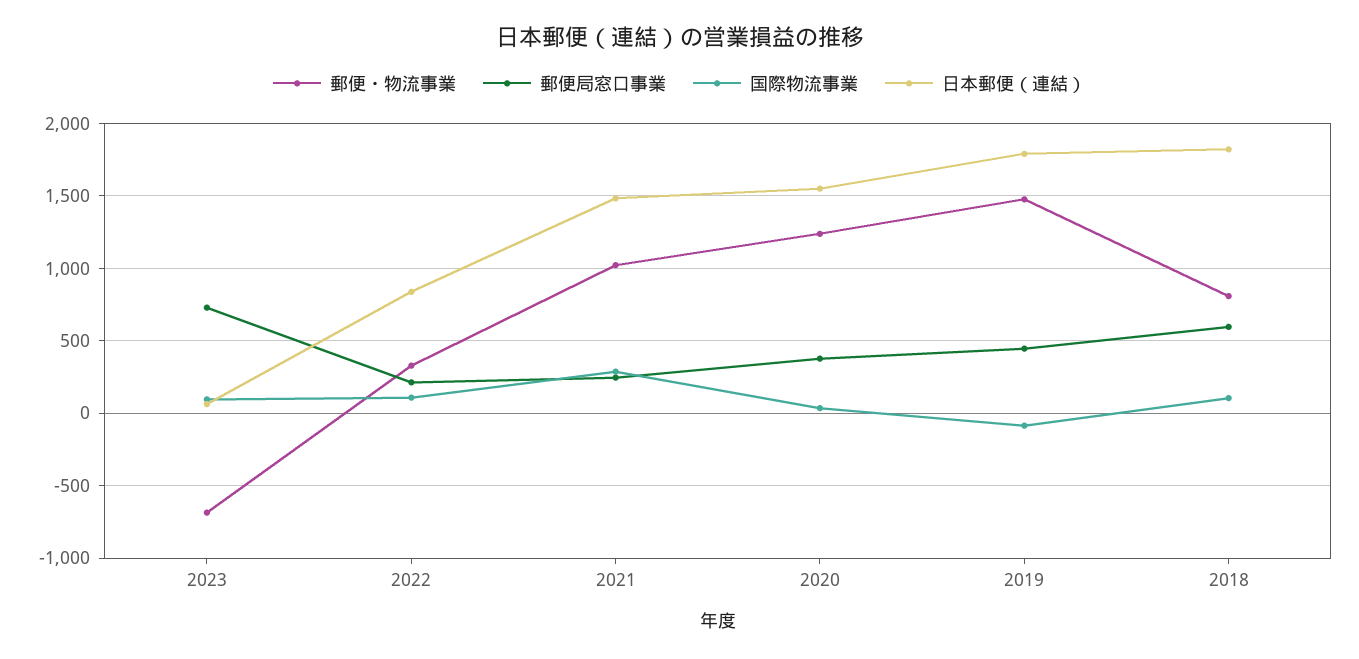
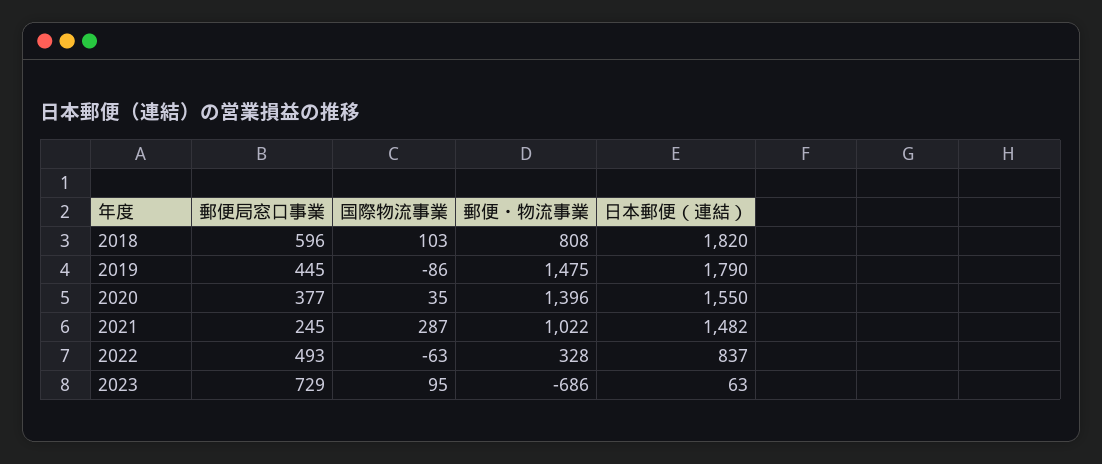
  {
    "郵便・物流事業": {
      "2023": -686,
      "2022": 328,
      "2021": 1022,
-     "2020": 1250,
+     "2020": 1396,
      "2019": 1475,
      "2018": 808
    },
    "郵便局窓口事業": {
      "2023": 729,
-     "2022": 200,
+     "2022": 493,
      "2021": 245,
      "2020": 377,
      "2019": 445,
      "2018": 596
    },
    "国際物流事業": {
      "2023": 95,
-     "2022": 100,
+     "2022": -63,
      "2021": 287,
      "2020": 35,
      "2019": -86,
      "2018": 103
    },
    "日本郵便（連結）": {
      "2023": 63,
      "2022": 837,
      "2021": 1482,
      "2020": 1550,
      "2019": 1790,
      "2018": 1820
    }
  }

